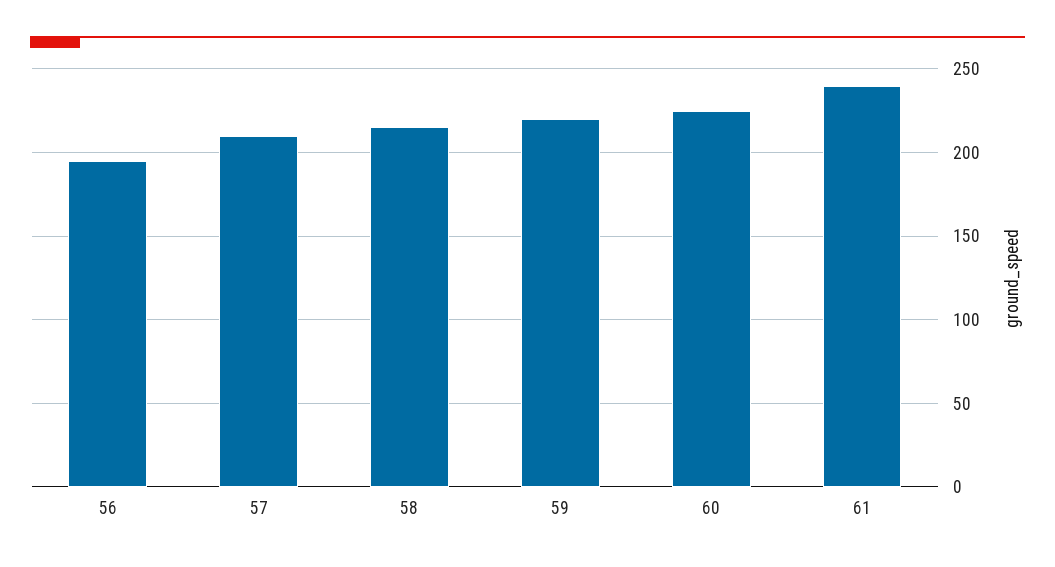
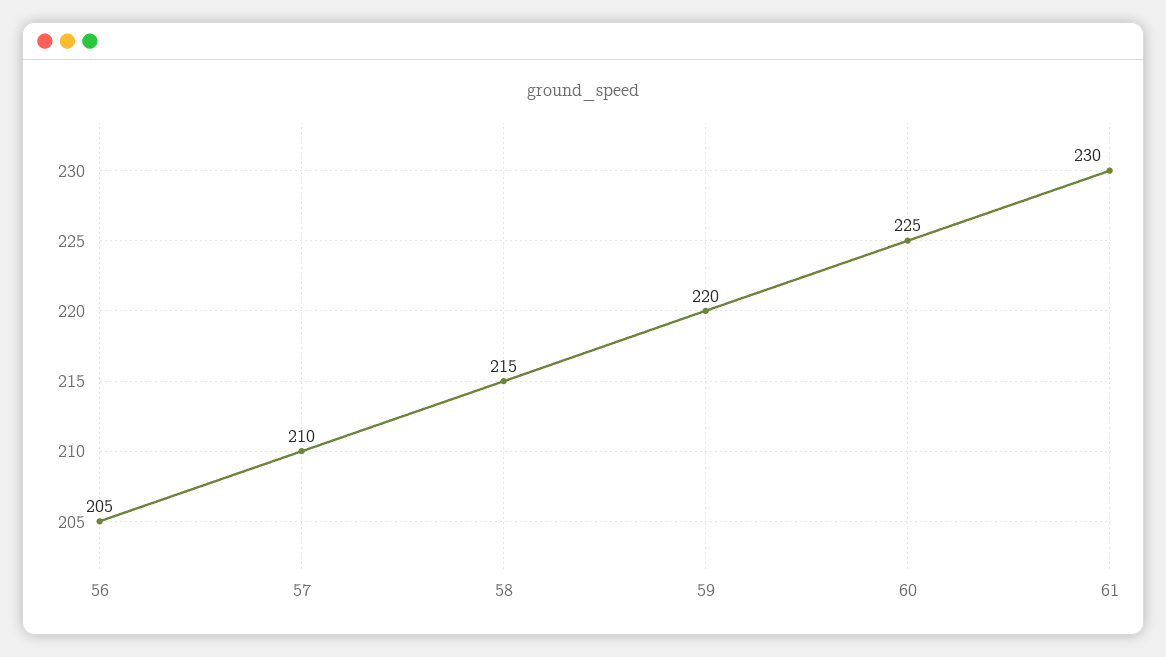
  {
-   "56": 195,
+   "56": 205,
    "57": 210,
    "58": 215,
    "59": 220,
    "60": 225,
-   "61": 240
+   "61": 230
  }

